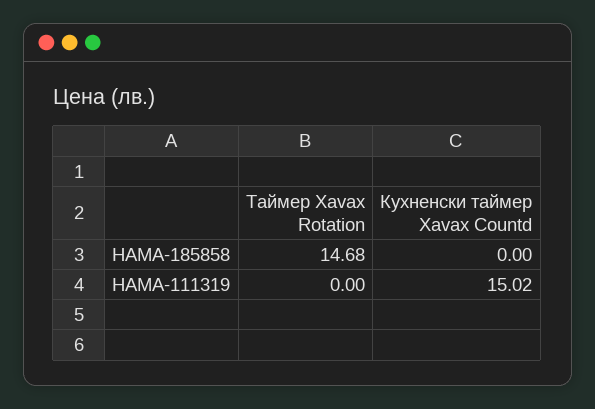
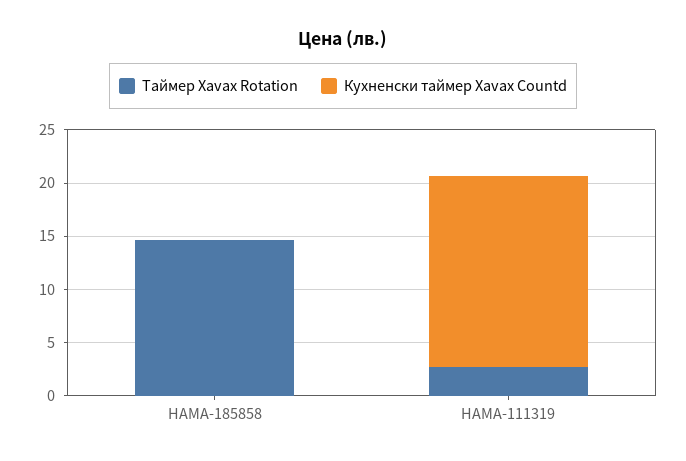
  {
    "Таймер Xavax Rotation": {
      "HAMA-185858": 14.68,
-     "HAMA-111319": 0
+     "HAMA-111319": 3
    },
    "Кухненски таймер Xavax Countd": {
      "HAMA-185858": 0,
-     "HAMA-111319": 15.02
+     "HAMA-111319": 18
    }
  }

